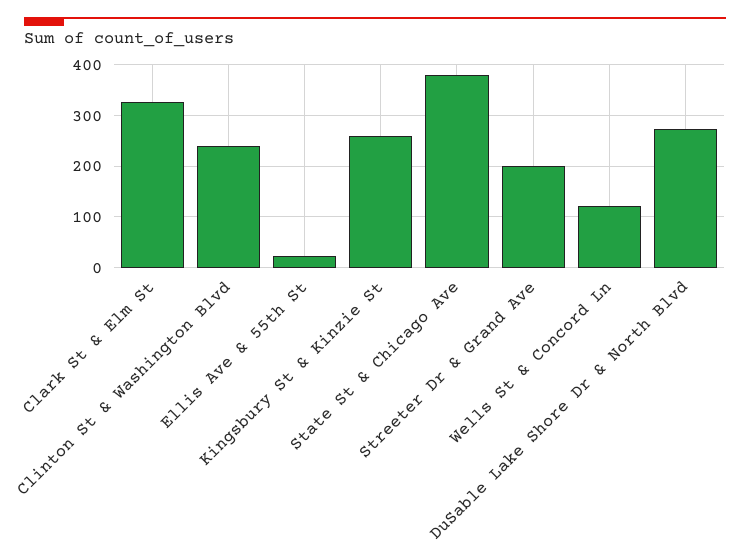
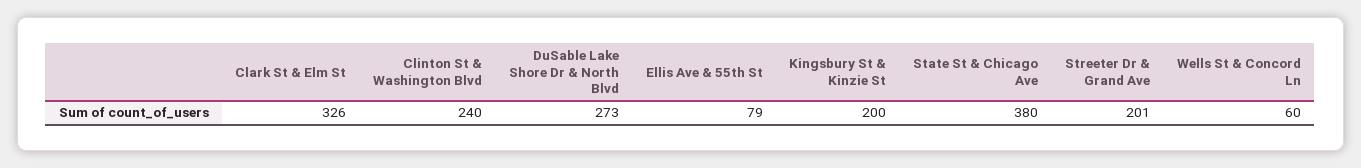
  {
    "Clark St & Elm St": 326,
    "Clinton St & Washington Blvd": 240,
-   "Ellis Ave & 55th St": 20,
+   "Ellis Ave & 55th St": 79,
-   "Kingsbury St & Kinzie St": 260,
+   "Kingsbury St & Kinzie St": 200,
    "State St & Chicago Ave": 380,
    "Streeter Dr & Grand Ave": 201,
-   "Wells St & Concord Ln": 120,
+   "Wells St & Concord Ln": 60,
    "DuSable Lake Shore Dr & North Blvd": 273
  }

